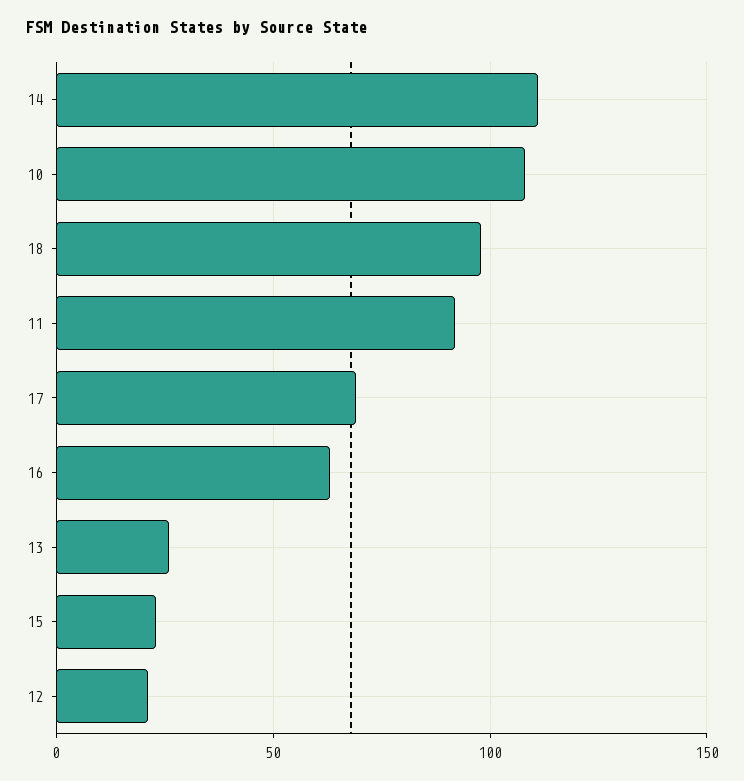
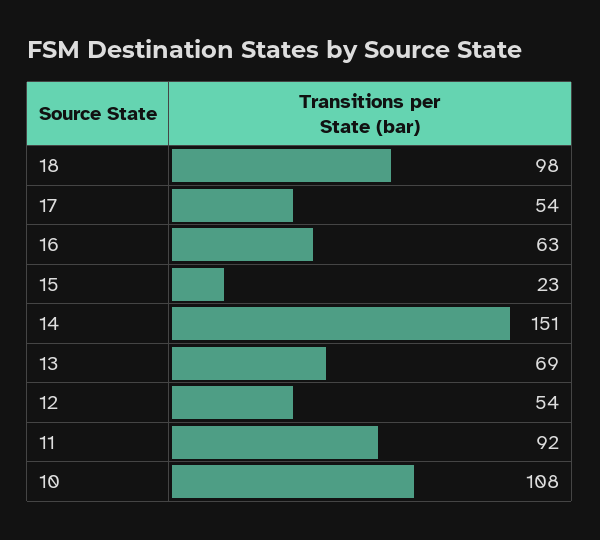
  {
-   "14": 110,
+   "14": 151,
    "10": 108,
    "18": 98,
    "11": 92,
-   "17": 70,
+   "17": 54,
    "16": 63,
-   "13": 25,
+   "13": 69,
    "15": 23,
-   "12": 20
+   "12": 54
  }

